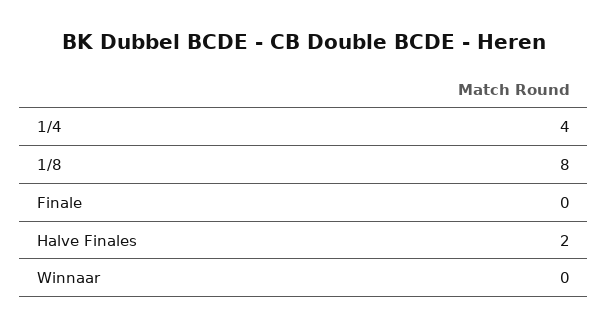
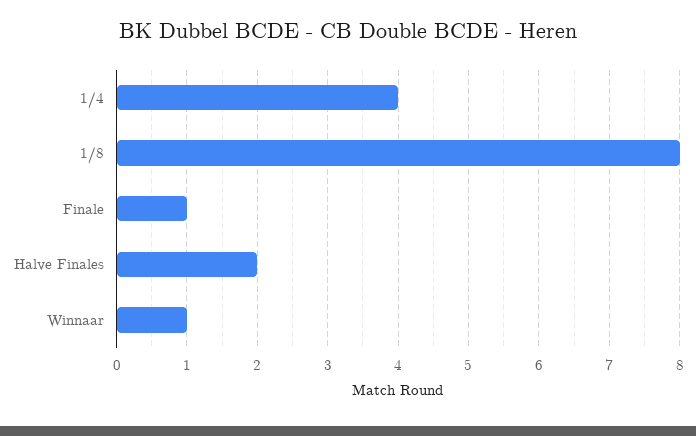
  {
    "1/4": 4,
    "1/8": 8,
-   "Finale": 0,
+   "Finale": 1,
    "Halve Finales": 2,
-   "Winnaar": 0
+   "Winnaar": 1
  }

